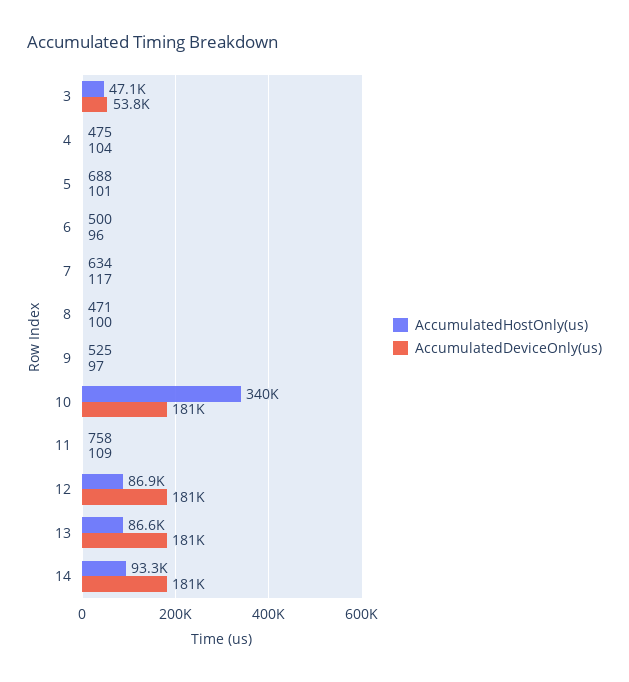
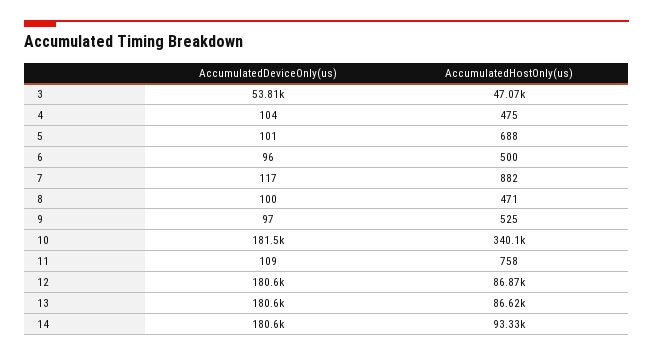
  {
    "AccumulatedHostOnly(us)": {
      "3": 47070,
      "4": 475,
      "5": 688,
      "6": 500,
-     "7": 634,
+     "7": 882,
      "8": 471,
      "9": 525,
      "10": 340100,
      "11": 758,
      "12": 86870,
      "13": 86620,
      "14": 93330
    },
    "AccumulatedDeviceOnly(us)": {
      "3": 53810,
      "4": 104,
      "5": 101,
      "6": 96,
      "7": 117,
      "8": 100,
      "9": 97,
      "10": 181500,
      "11": 109,
      "12": 180600,
      "13": 180600,
      "14": 180600
    }
  }

